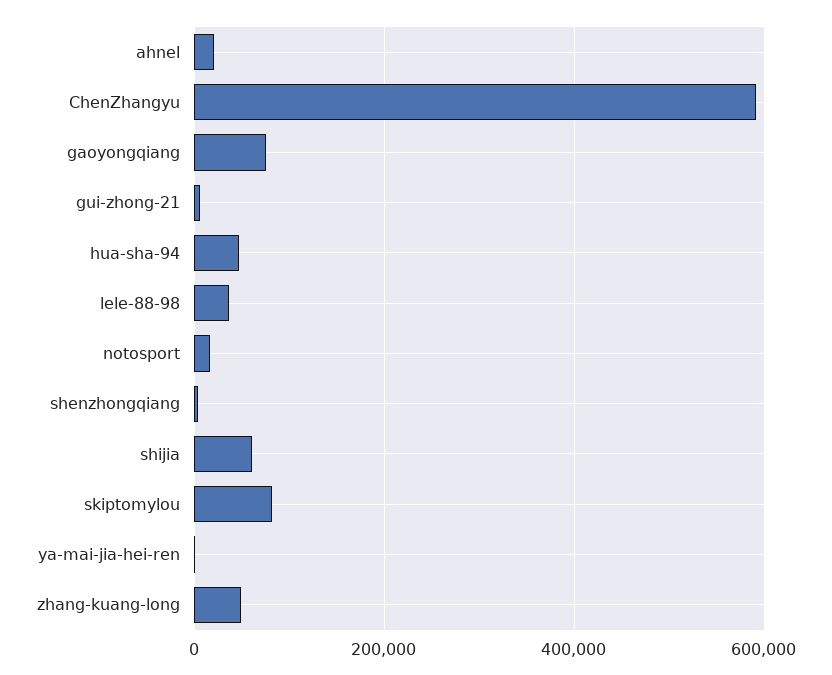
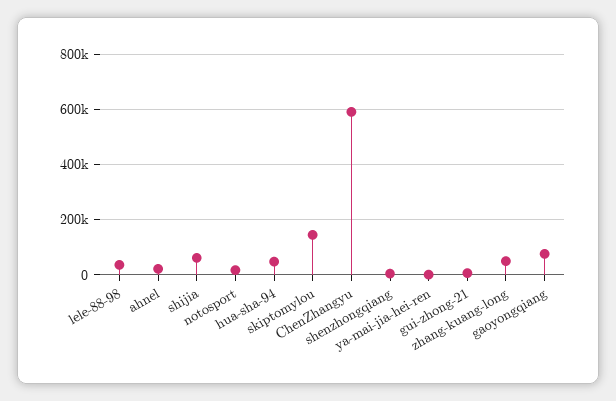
  {
    "ahnel": 20000,
    "ChenZhangyu": 600000,
    "gaoyongqiang": 80000,
    "gui-zhong-21": 0,
    "hua-sha-94": 40000,
    "lele-88-98": 40000,
    "notosport": 20000,
    "shenzhongqiang": 0,
    "shijia": 60000,
-   "skiptomylou": 80000,
+   "skiptomylou": 150000,
    "ya-mai-jia-hei-ren": 0,
    "zhang-kuang-long": 40000
  }

